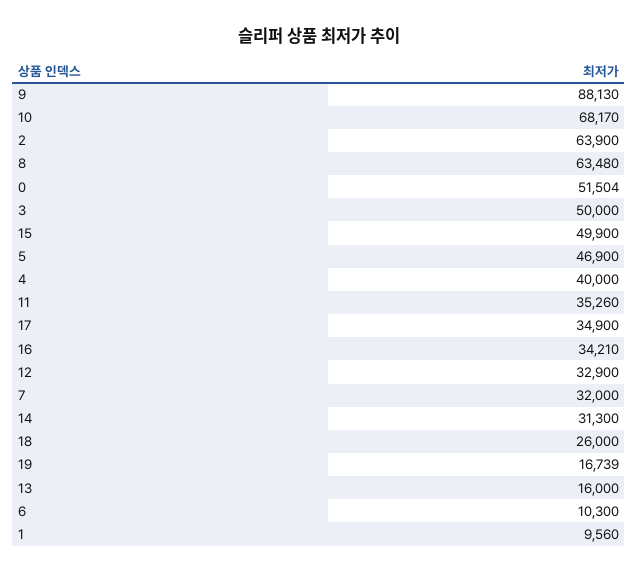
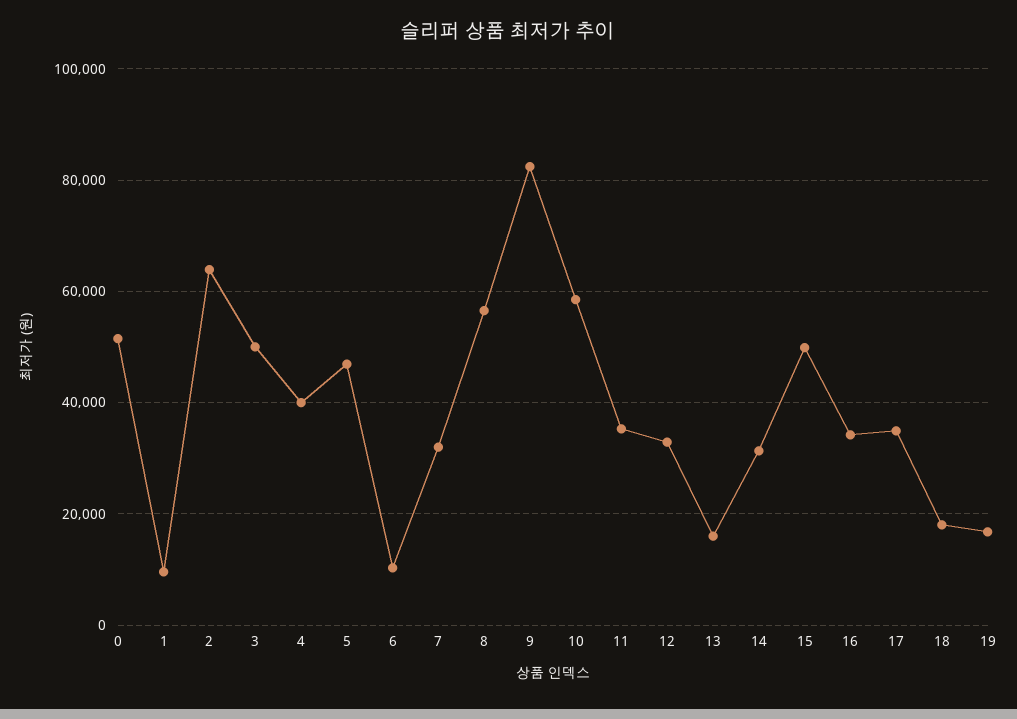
  {
-   "9": 88130,
+   "9": 82000,
-   "10": 68170,
+   "10": 58000,
    "2": 63900,
-   "8": 63480,
+   "8": 56000,
    "0": 51504,
    "3": 50000,
    "15": 49900,
    "5": 46900,
    "4": 40000,
    "11": 35260,
    "17": 34900,
    "16": 34210,
    "12": 32900,
    "7": 32000,
    "14": 31300,
-   "18": 26000,
+   "18": 18000,
    "19": 16739,
    "13": 16000,
    "6": 10300,
    "1": 9560
  }

